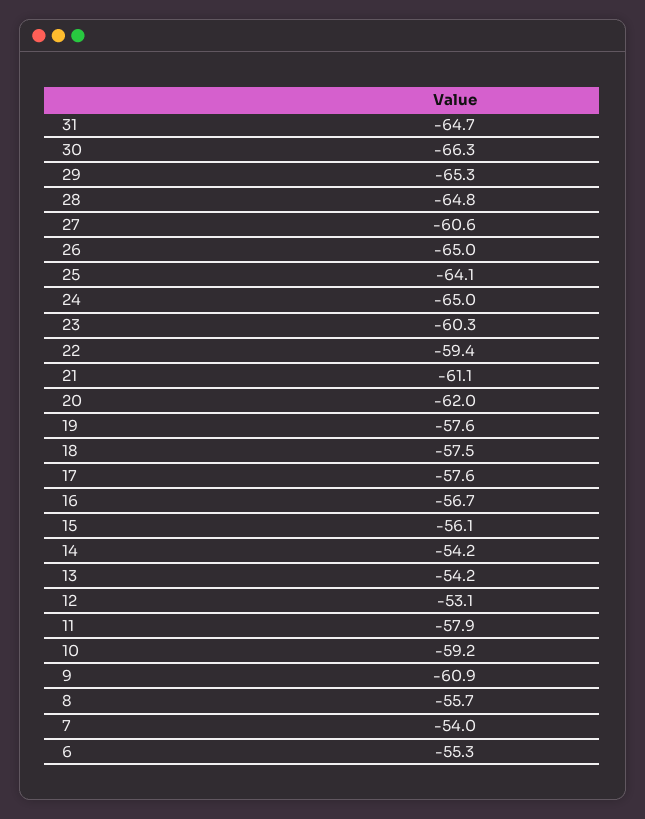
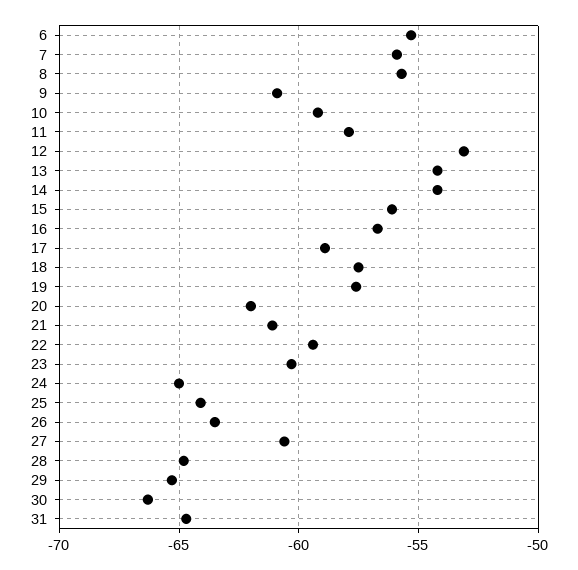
  {
    "31": -64.7,
    "30": -66.3,
    "29": -65.3,
    "28": -64.8,
    "27": -60.6,
-   "26": -65,
+   "26": -63.5,
    "25": -64.1,
    "24": -65,
    "23": -60.3,
    "22": -59.4,
    "21": -61.1,
    "20": -62,
    "19": -57.6,
    "18": -57.5,
-   "17": -57.6,
+   "17": -59,
    "16": -56.7,
    "15": -56.1,
    "14": -54.2,
    "13": -54.2,
    "12": -53.1,
    "11": -57.9,
    "10": -59.2,
    "9": -60.9,
    "8": -55.7,
-   "7": -54,
+   "7": -56,
    "6": -55.3
  }

